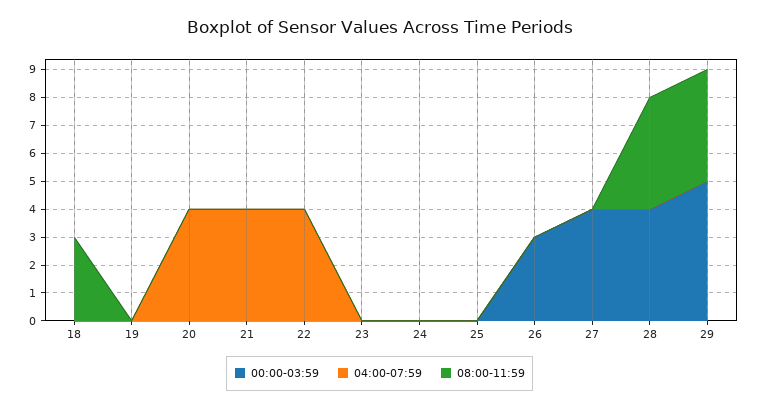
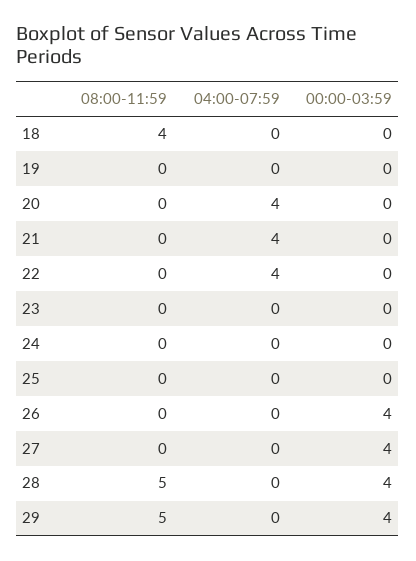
  {
    "00:00-03:59": {
      "18": 0,
      "19": 0,
      "20": 0,
      "21": 0,
      "22": 0,
      "23": 0,
      "24": 0,
      "25": 0,
-     "26": 3,
+     "26": 4,
      "27": 4,
      "28": 4,
-     "29": 5
+     "29": 4
    },
    "04:00-07:59": {
      "18": 0,
      "19": 0,
      "20": 4,
      "21": 4,
      "22": 4,
      "23": 0,
      "24": 0,
      "25": 0,
      "26": 0,
      "27": 0,
      "28": 0,
      "29": 0
    },
    "08:00-11:59": {
-     "18": 3,
+     "18": 4,
      "19": 0,
      "20": 0,
      "21": 0,
      "22": 0,
      "23": 0,
      "24": 0,
      "25": 0,
      "26": 0,
      "27": 0,
-     "28": 4,
+     "28": 5,
-     "29": 4
+     "29": 5
    }
  }

